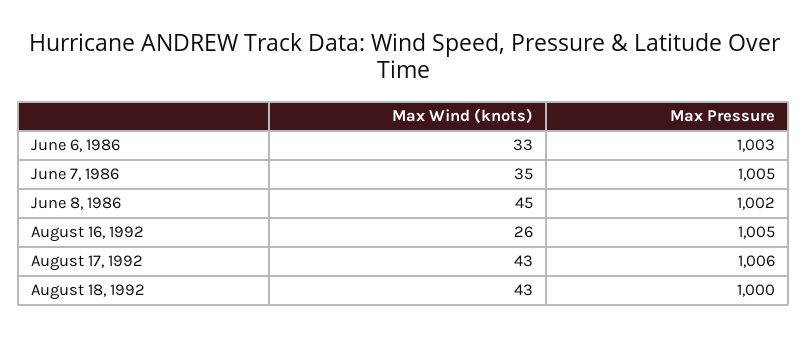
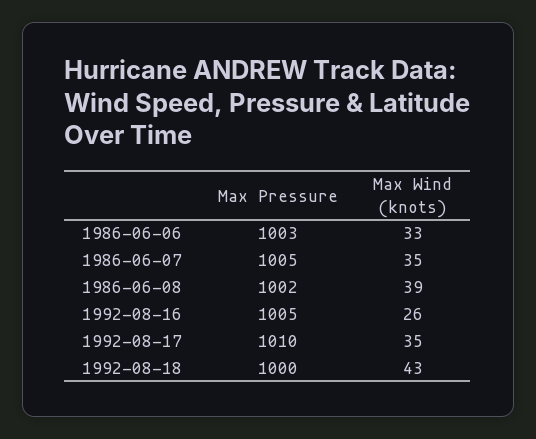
  {
    "Max Wind (knots)": {
      "June 6, 1986": 33,
      "June 7, 1986": 35,
-     "June 8, 1986": 45,
+     "June 8, 1986": 39,
      "August 16, 1992": 26,
-     "August 17, 1992": 43,
+     "August 17, 1992": 35,
      "August 18, 1992": 43
    },
    "Max Pressure": {
      "June 6, 1986": 1003,
      "June 7, 1986": 1005,
      "June 8, 1986": 1002,
      "August 16, 1992": 1005,
-     "August 17, 1992": 1006,
+     "August 17, 1992": 1010,
      "August 18, 1992": 1000
    }
  }

